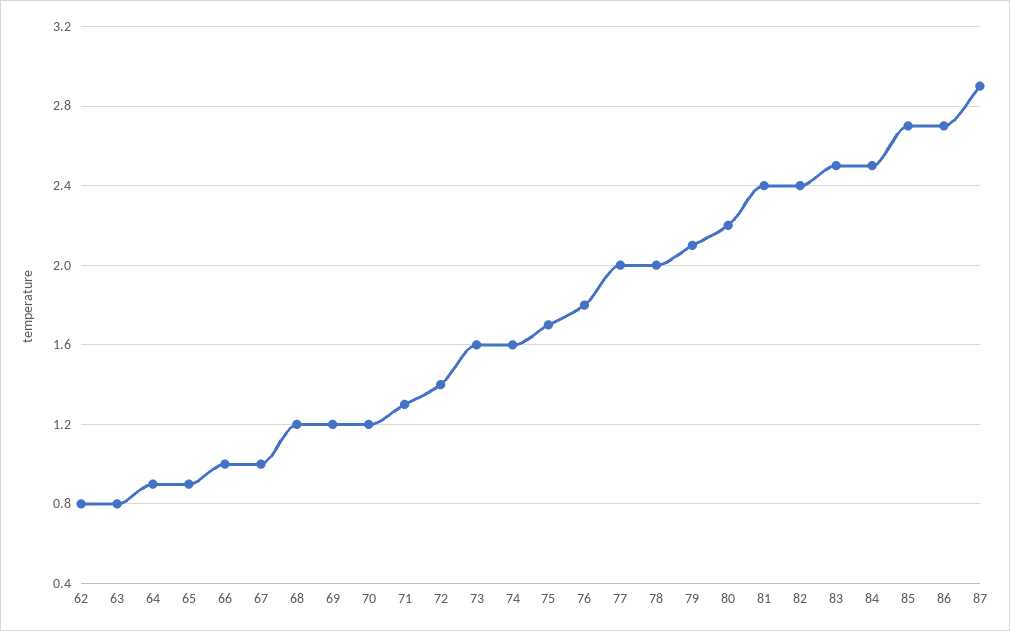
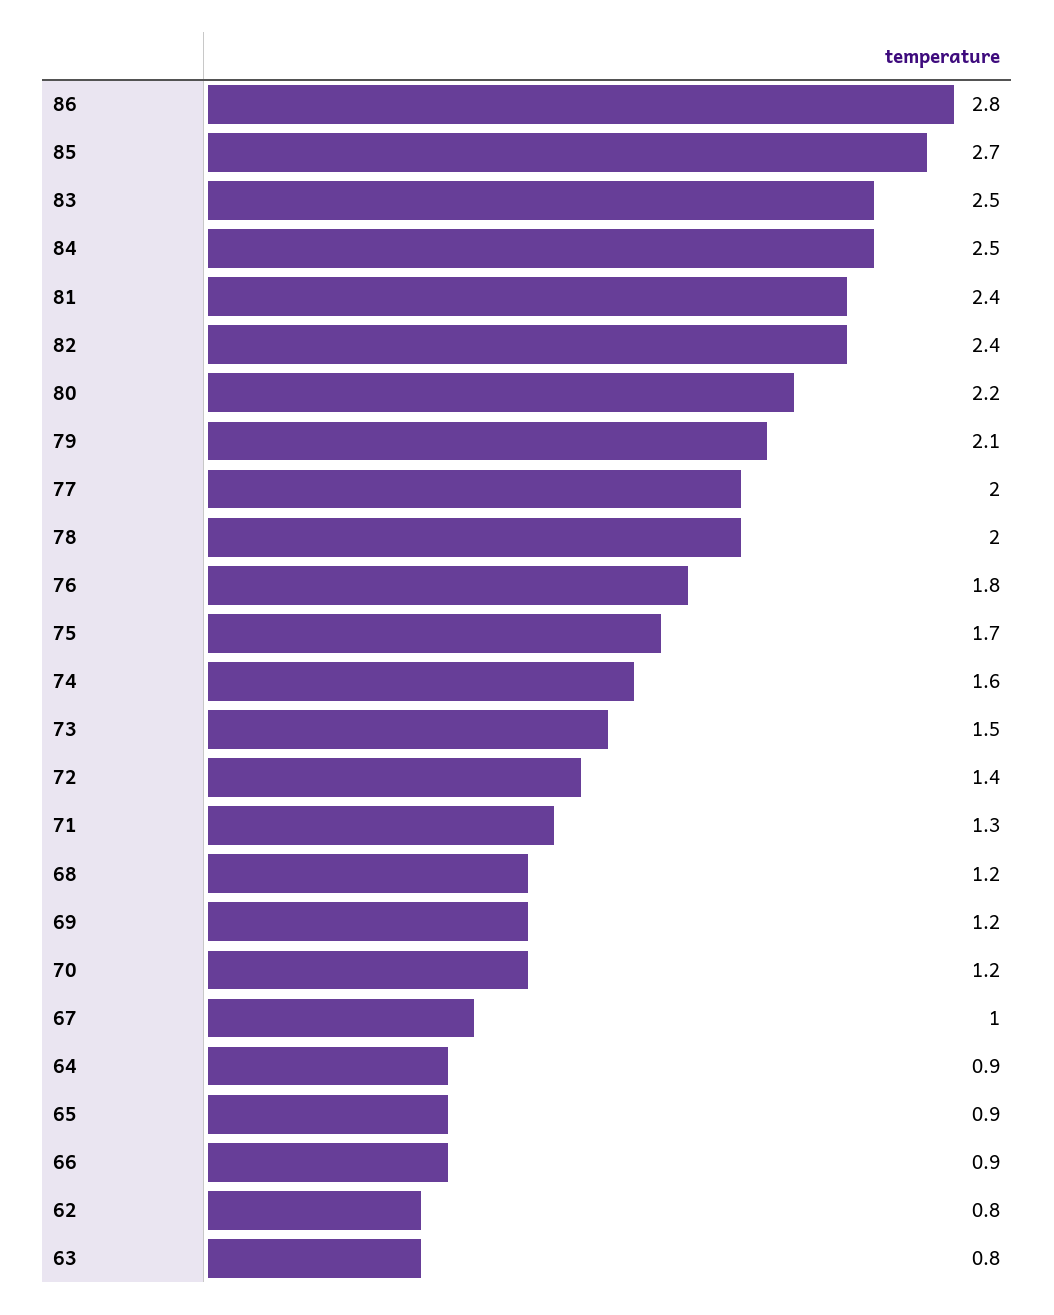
  {
    "62": 0.8,
    "63": 0.8,
    "64": 0.9,
    "65": 0.9,
-   "66": 1,
+   "66": 0.9,
    "67": 1,
    "68": 1.2,
    "69": 1.2,
    "70": 1.2,
    "71": 1.3,
    "72": 1.4,
-   "73": 1.6,
+   "73": 1.5,
    "74": 1.6,
    "75": 1.7,
    "76": 1.8,
    "77": 2,
    "78": 2,
    "79": 2.1,
    "80": 2.2,
    "81": 2.4,
    "82": 2.4,
    "83": 2.5,
    "84": 2.5,
    "85": 2.7,
-   "86": 2.7,
+   "86": 2.8
-   "87": 2.9
  }

